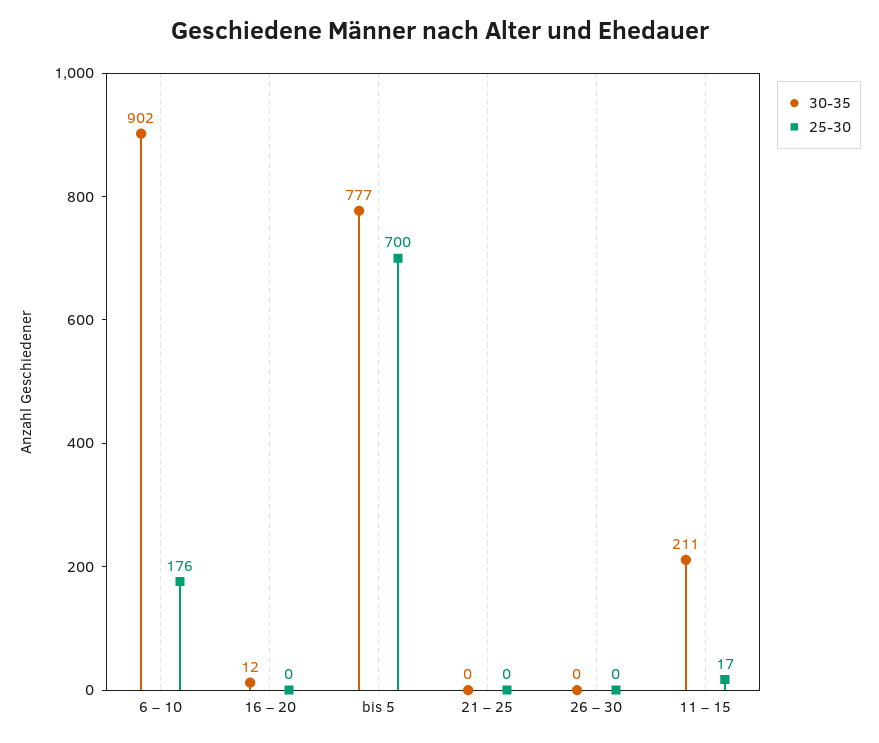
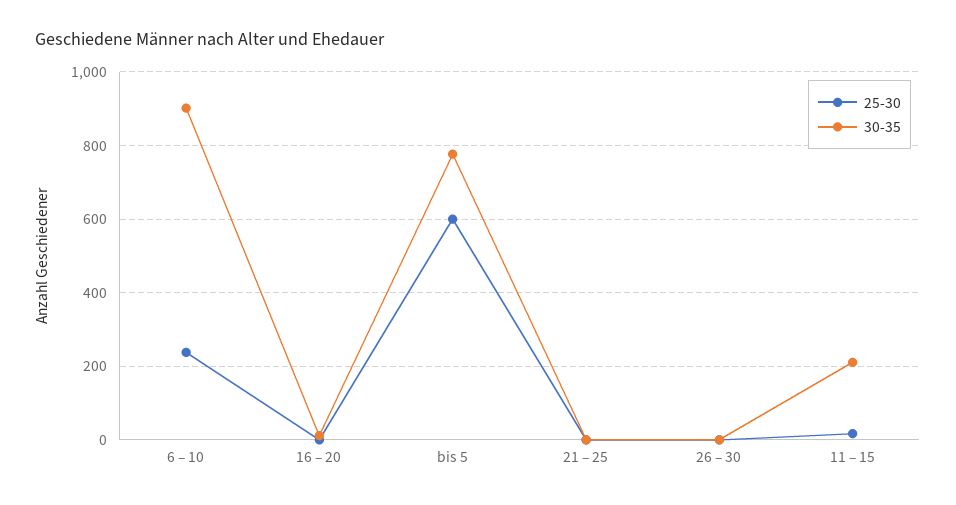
  {
    "30-35": {
      "6 – 10": 902,
      "16 – 20": 12,
      "bis 5": 777,
      "21 – 25": 0,
      "26 – 30": 0,
      "11 – 15": 211
    },
    "25-30": {
-     "6 – 10": 176,
+     "6 – 10": 240,
      "16 – 20": 0,
-     "bis 5": 700,
+     "bis 5": 600,
      "21 – 25": 0,
      "26 – 30": 0,
      "11 – 15": 17
    }
  }

